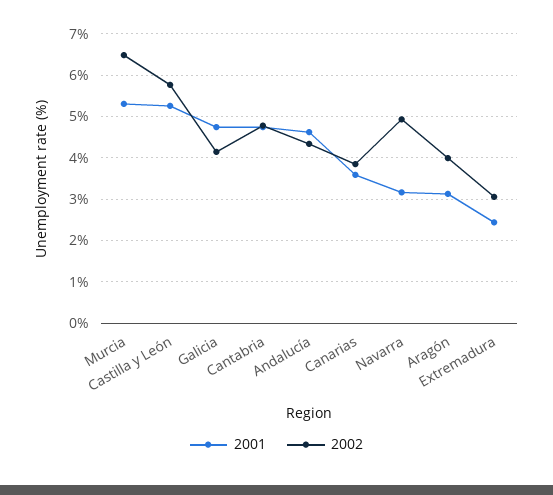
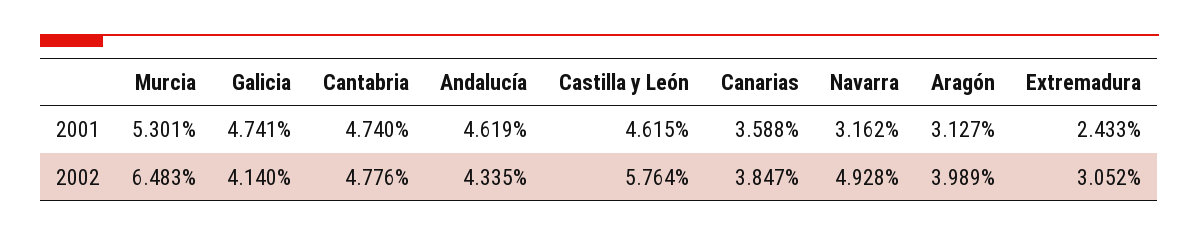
  {
    "2001": {
      "Murcia": 5.301,
-     "Castilla y León": 5.2,
+     "Castilla y León": 4.615,
      "Galicia": 4.741,
      "Cantabria": 4.74,
      "Andalucía": 4.619,
      "Canarias": 3.588,
      "Navarra": 3.162,
      "Aragón": 3.127,
      "Extremadura": 2.433
    },
    "2002": {
      "Murcia": 6.483,
      "Castilla y León": 5.764,
      "Galicia": 4.14,
      "Cantabria": 4.776,
      "Andalucía": 4.335,
      "Canarias": 3.847,
      "Navarra": 4.928,
      "Aragón": 3.989,
      "Extremadura": 3.052
    }
  }

